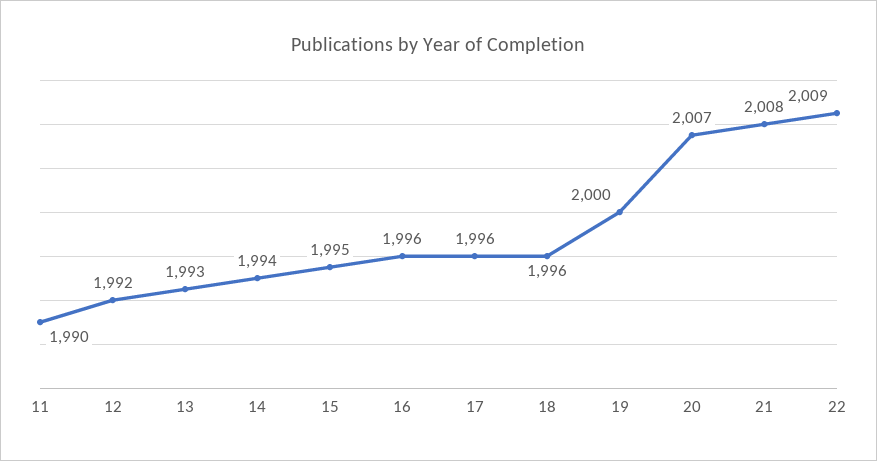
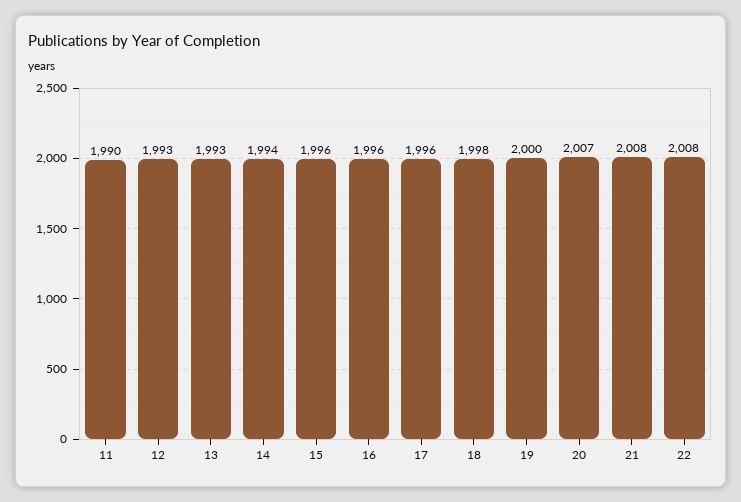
  {
    "11": 1990,
-   "12": 1992,
+   "12": 1993,
    "13": 1993,
    "14": 1994,
-   "15": 1995,
+   "15": 1996,
    "16": 1996,
    "17": 1996,
-   "18": 1996,
+   "18": 1998,
    "19": 2000,
    "20": 2007,
    "21": 2008,
-   "22": 2009
+   "22": 2008
  }

